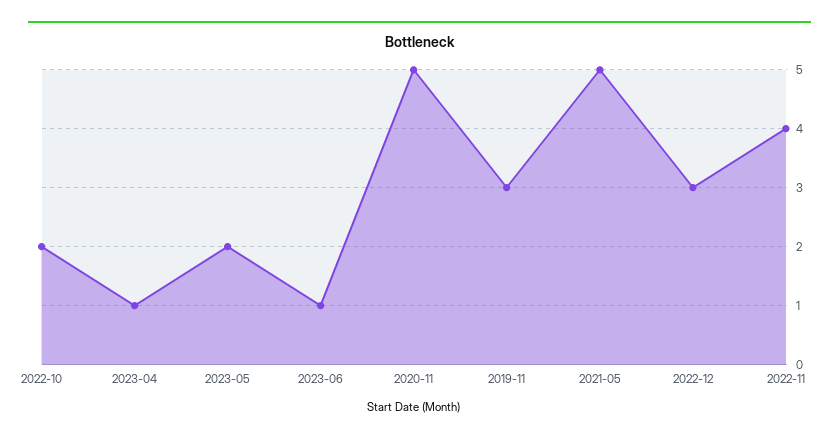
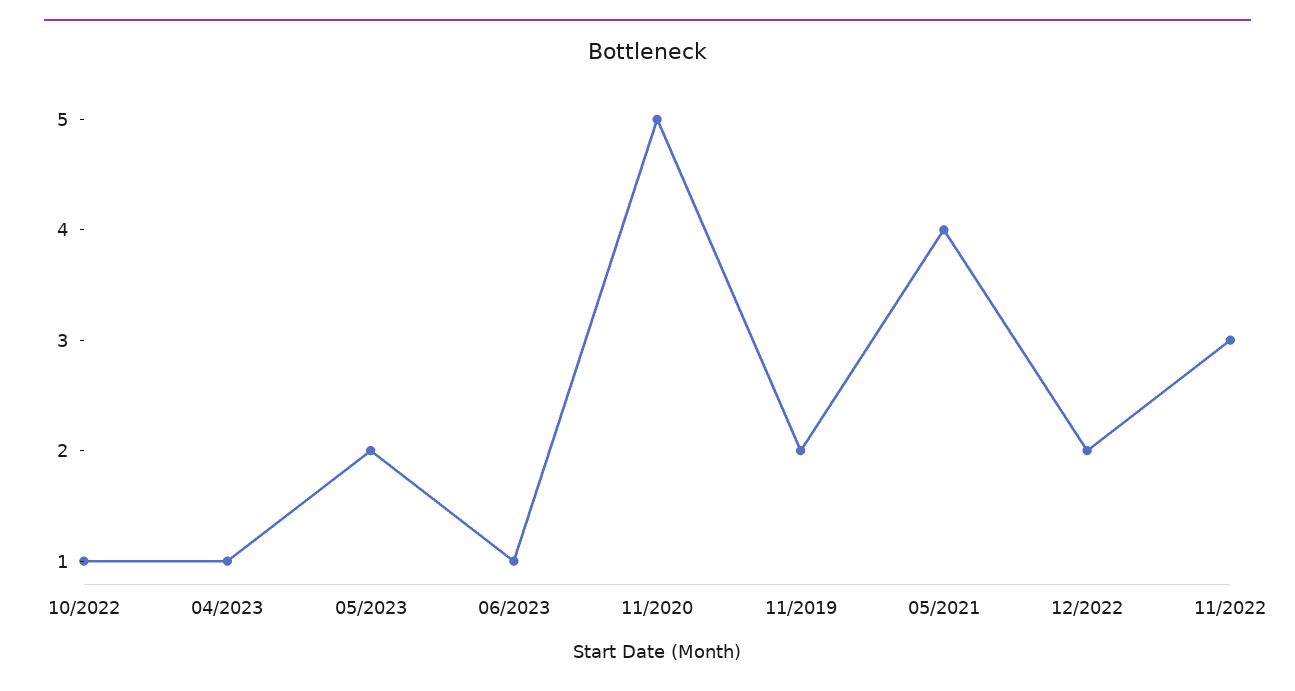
  {
-   "2022-10": 2,
+   "2022-10": 1,
    "2023-04": 1,
    "2023-05": 2,
    "2023-06": 1,
    "2020-11": 5,
-   "2019-11": 3,
+   "2019-11": 2,
-   "2021-05": 5,
+   "2021-05": 4,
-   "2022-12": 3,
+   "2022-12": 2,
-   "2022-11": 4
+   "2022-11": 3
  }

